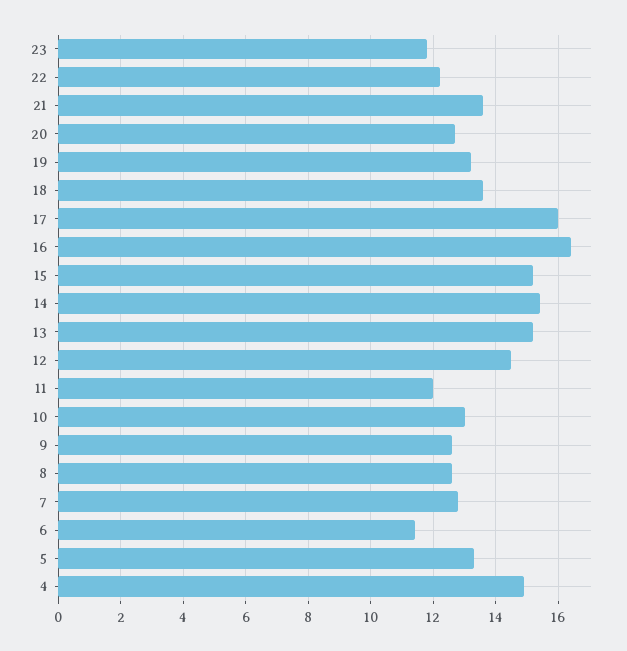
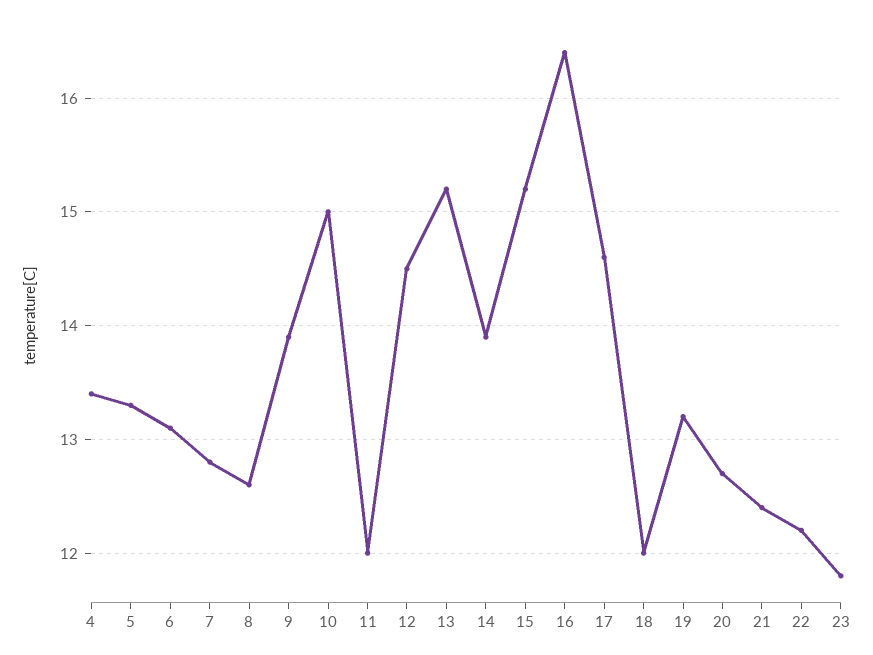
  {
    "23": 11.8,
    "22": 12.2,
-   "21": 13.5,
+   "21": 12.4,
    "20": 12.7,
    "19": 13.2,
-   "18": 13.5,
+   "18": 12,
-   "17": 16,
+   "17": 14.6,
    "16": 16.4,
    "15": 15.2,
-   "14": 15.5,
+   "14": 13.9,
    "13": 15.2,
    "12": 14.5,
    "11": 12,
-   "10": 13,
+   "10": 15,
-   "9": 12.5,
+   "9": 13.9,
    "8": 12.6,
    "7": 12.8,
-   "6": 11.5,
+   "6": 13.1,
    "5": 13.3,
-   "4": 15
+   "4": 13.4
  }

